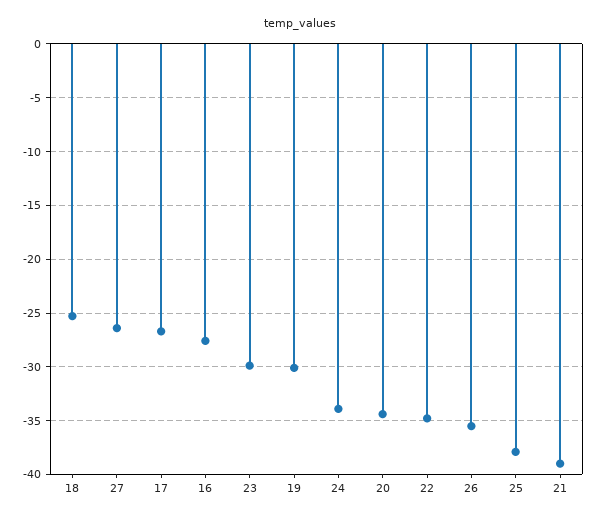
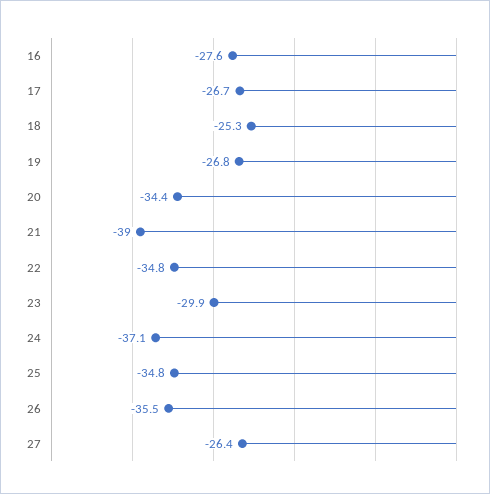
  {
    "18": -25.3,
    "27": -26.4,
    "17": -26.7,
    "16": -27.6,
    "23": -29.9,
-   "19": -30,
+   "19": -26.8,
-   "24": -34,
+   "24": -37.1,
    "20": -34.4,
    "22": -34.8,
    "26": -35.5,
-   "25": -38,
+   "25": -34.8,
    "21": -39
  }

